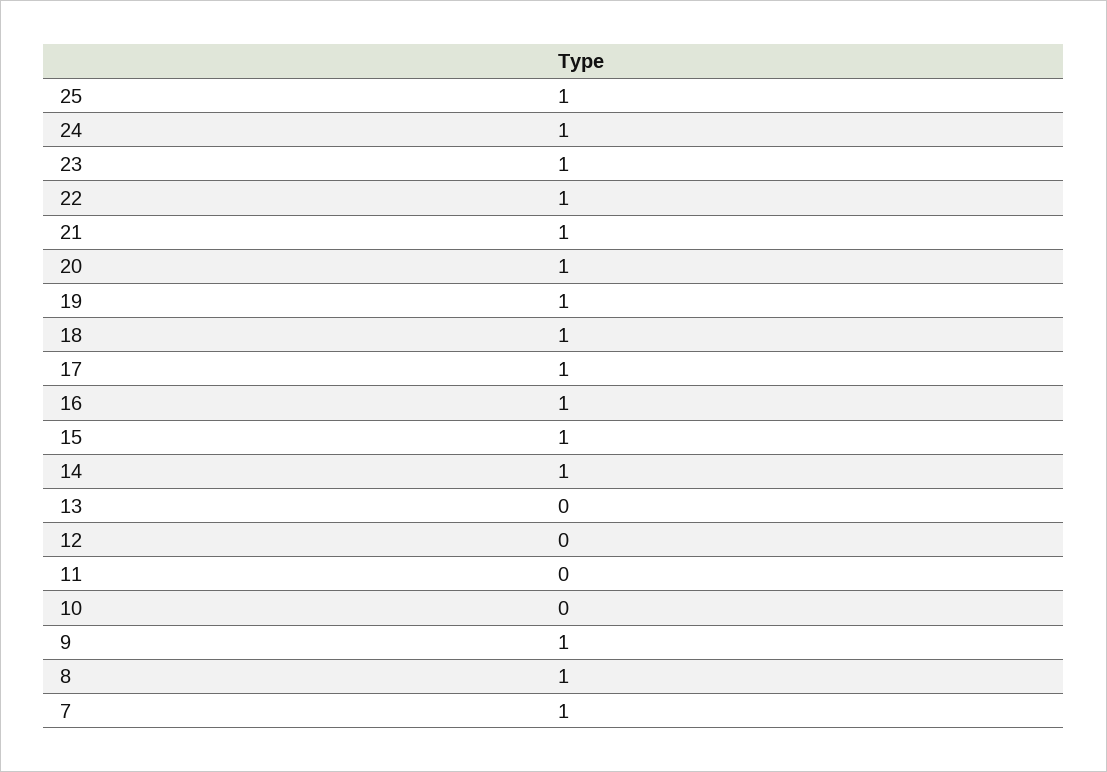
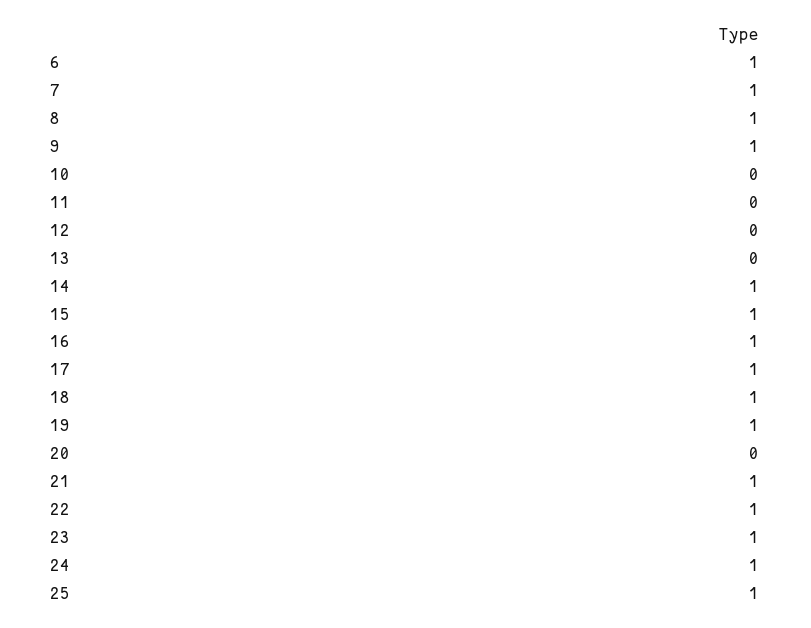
  {
    "25": 1,
    "24": 1,
    "23": 1,
    "22": 1,
    "21": 1,
-   "20": 1,
+   "20": 0,
    "19": 1,
    "18": 1,
    "17": 1,
    "16": 1,
    "15": 1,
    "14": 1,
    "13": 0,
    "12": 0,
    "11": 0,
    "10": 0,
    "9": 1,
    "8": 1,
-   "7": 1
+   "7": 1,
+   "6": 1
  }

